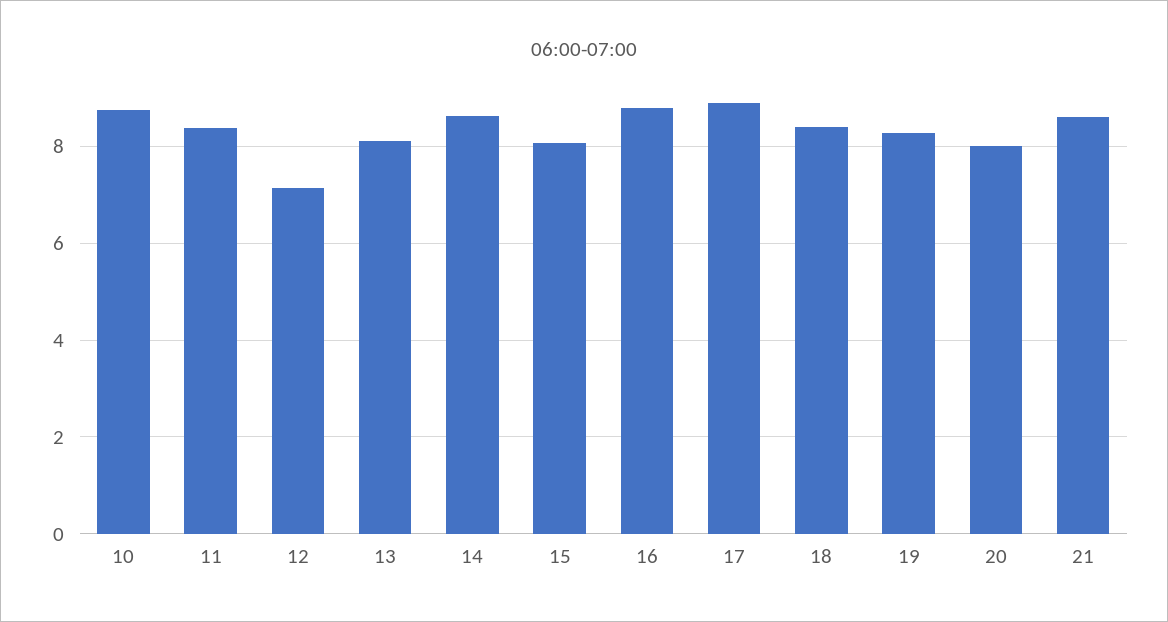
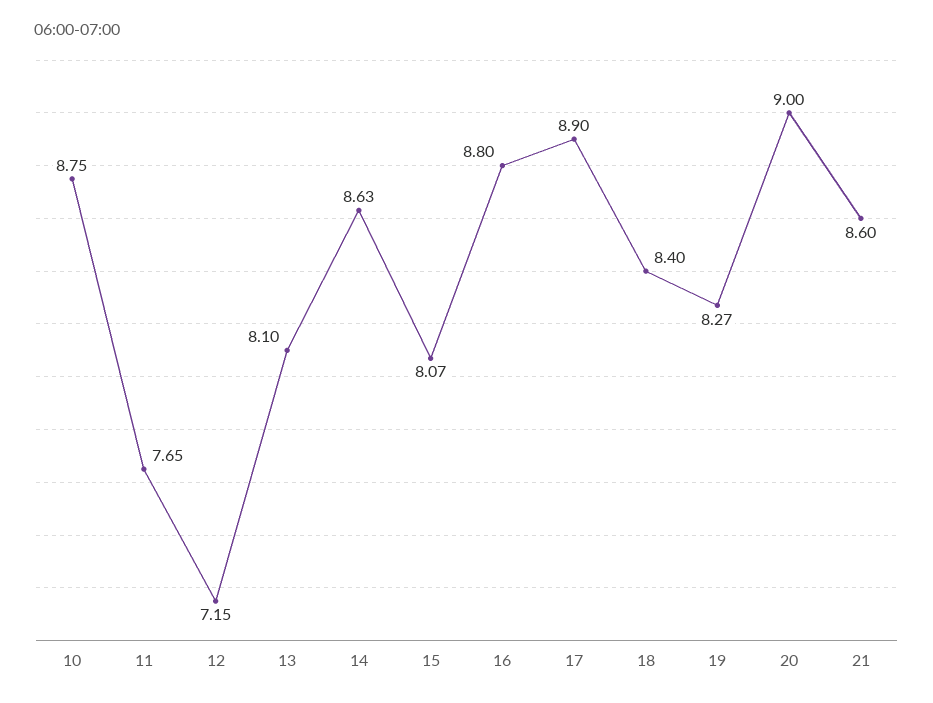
  {
    "10": 8.75,
-   "11": 8.4,
+   "11": 7.65,
    "12": 7.15,
    "13": 8.1,
    "14": 8.63,
    "15": 8.07,
    "16": 8.8,
    "17": 8.9,
    "18": 8.4,
    "19": 8.27,
-   "20": 8,
+   "20": 9,
    "21": 8.6
  }

